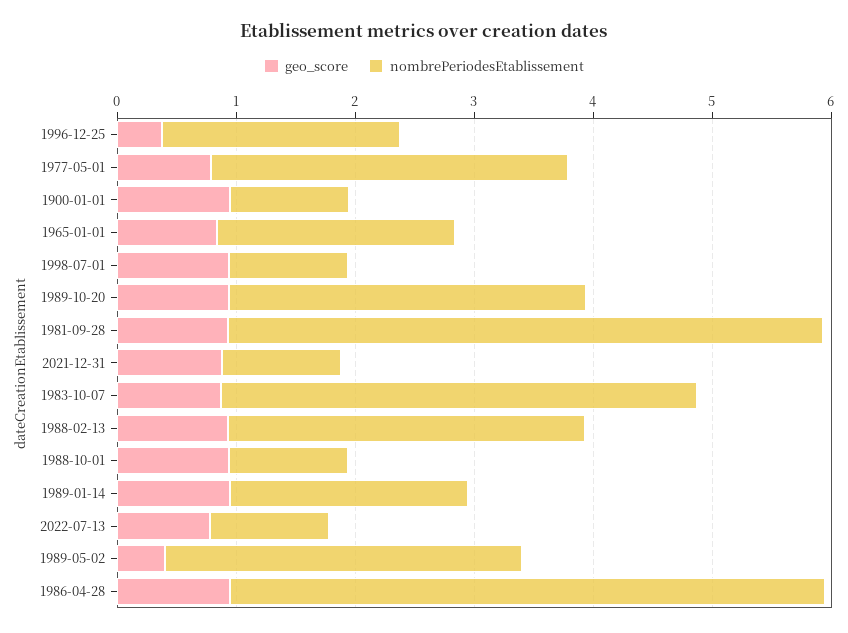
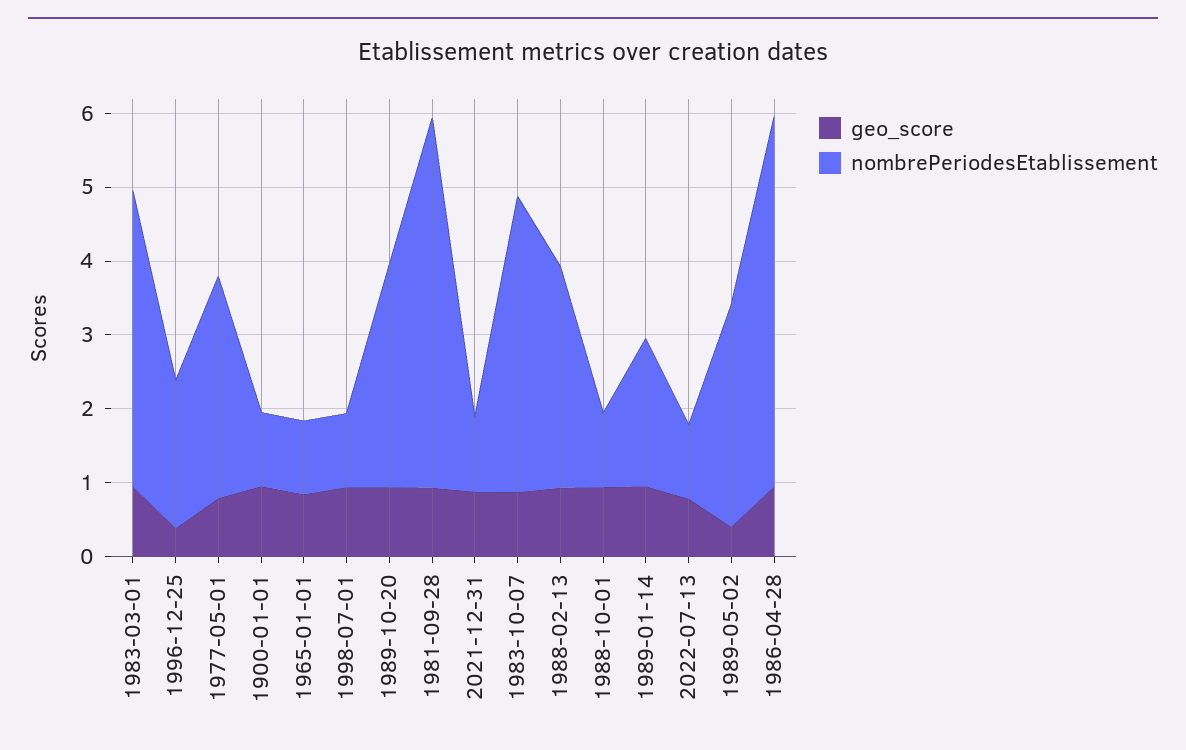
  {
    "geo_score": {
      "1996-12-25": 0.4,
      "1977-05-01": 0.8,
      "1900-01-01": 1,
      "1965-01-01": 0.8,
      "1998-07-01": 1,
      "1989-10-20": 1,
      "1981-09-28": 1,
      "2021-12-31": 0.8,
      "1983-10-07": 0.8,
      "1988-02-13": 1,
      "1988-10-01": 1,
      "1989-01-14": 1,
      "2022-07-13": 0.8,
      "1989-05-02": 0.4,
-     "1986-04-28": 1
+     "1986-04-28": 1,
+     "1983-03-01": 1
    },
    "nombrePeriodesEtablissement": {
      "1996-12-25": 2,
      "1977-05-01": 3,
      "1900-01-01": 1,
-     "1965-01-01": 2,
+     "1965-01-01": 1,
      "1998-07-01": 1,
      "1989-10-20": 3,
      "1981-09-28": 5,
      "2021-12-31": 1,
      "1983-10-07": 4,
      "1988-02-13": 3,
      "1988-10-01": 1,
      "1989-01-14": 2,
      "2022-07-13": 1,
      "1989-05-02": 3,
-     "1986-04-28": 5
+     "1986-04-28": 5,
+     "1983-03-01": 4
    }
  }

